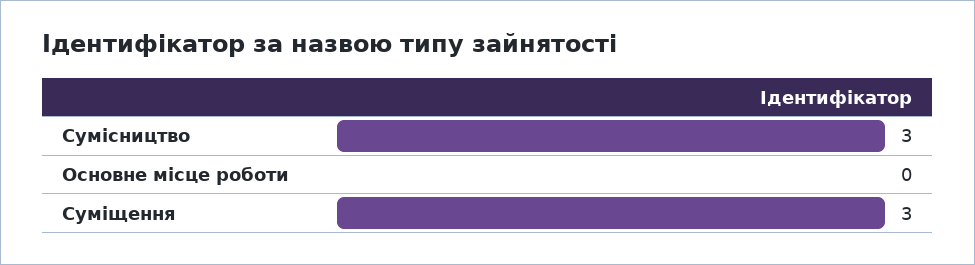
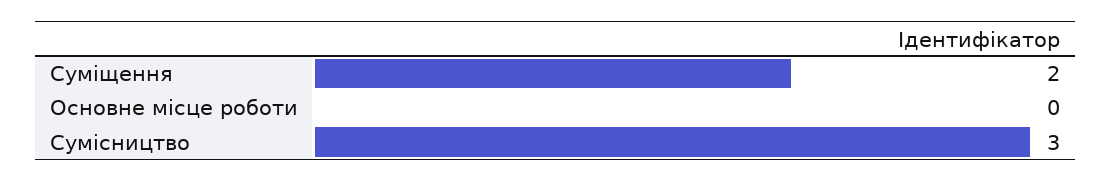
  {
    "Сумісництво": 3,
    "Основне місце роботи": 0,
-   "Суміщення": 3
+   "Суміщення": 2
  }

